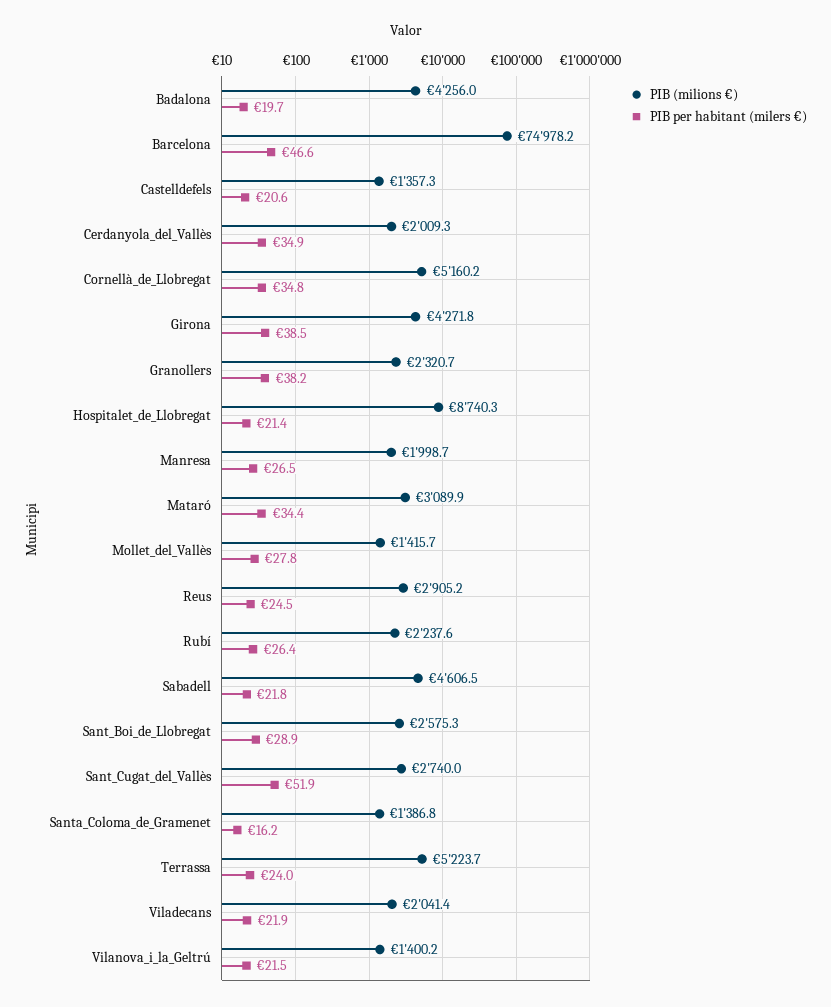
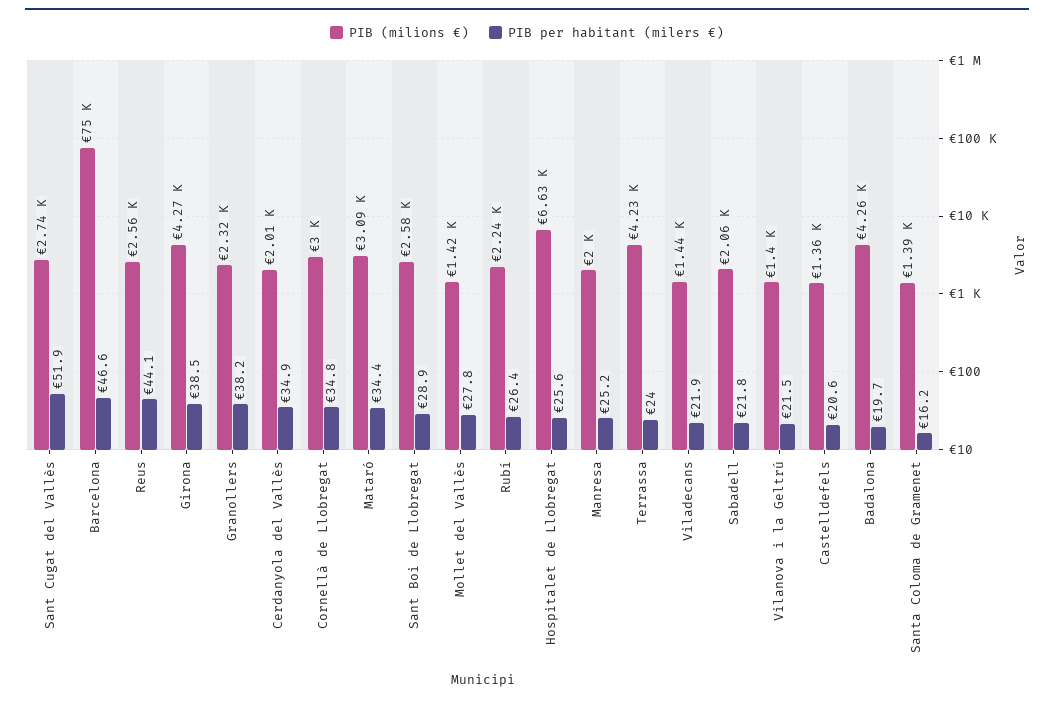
  {
    "PIB (milions €)": {
      "Badalona": 4256,
      "Barcelona": 74978.2,
      "Castelldefels": 1357.3,
      "Cerdanyola_del_Vallès": 2009.3,
-     "Cornellà_de_Llobregat": 5160.2,
+     "Cornellà_de_Llobregat": 3000,
      "Girona": 4271.8,
      "Granollers": 2320.7,
-     "Hospitalet_de_Llobregat": 8740.3,
+     "Hospitalet_de_Llobregat": 6630,
      "Manresa": 1998.7,
      "Mataró": 3089.9,
      "Mollet_del_Vallès": 1415.7,
-     "Reus": 2905.2,
+     "Reus": 2560,
      "Rubí": 2237.6,
-     "Sabadell": 4606.5,
+     "Sabadell": 2060,
      "Sant_Boi_de_Llobregat": 2575.3,
      "Sant_Cugat_del_Vallès": 2740,
      "Santa_Coloma_de_Gramenet": 1386.8,
-     "Terrassa": 5223.7,
+     "Terrassa": 4230,
-     "Viladecans": 2041.4,
+     "Viladecans": 1440,
      "Vilanova_i_la_Geltrú": 1400.2
    },
    "PIB per habitant (milers €)": {
      "Badalona": 19.7,
      "Barcelona": 46.6,
      "Castelldefels": 20.6,
      "Cerdanyola_del_Vallès": 34.9,
      "Cornellà_de_Llobregat": 34.8,
      "Girona": 38.5,
      "Granollers": 38.2,
-     "Hospitalet_de_Llobregat": 21.4,
+     "Hospitalet_de_Llobregat": 25.6,
-     "Manresa": 26.5,
+     "Manresa": 25.2,
      "Mataró": 34.4,
      "Mollet_del_Vallès": 27.8,
-     "Reus": 24.5,
+     "Reus": 44.1,
      "Rubí": 26.4,
      "Sabadell": 21.8,
      "Sant_Boi_de_Llobregat": 28.9,
      "Sant_Cugat_del_Vallès": 51.9,
      "Santa_Coloma_de_Gramenet": 16.2,
      "Terrassa": 24,
      "Viladecans": 21.9,
      "Vilanova_i_la_Geltrú": 21.5
    }
  }

